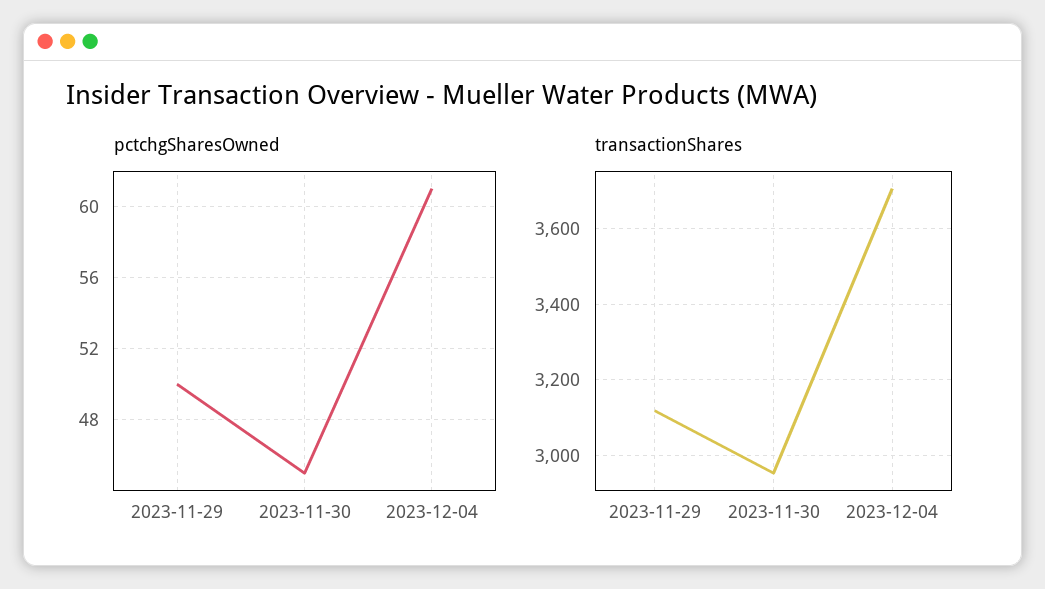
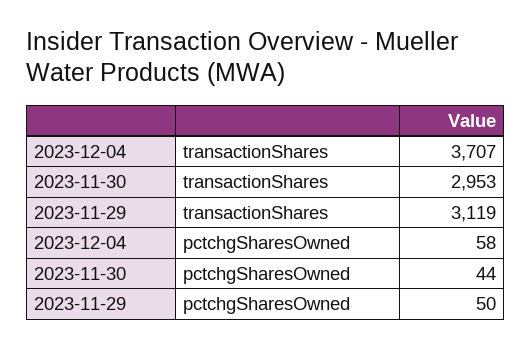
  {
    "pctchgSharesOwned": {
      "2023-11-29": 50,
-     "2023-11-30": 45,
+     "2023-11-30": 44,
-     "2023-12-04": 61
+     "2023-12-04": 58
    },
    "transactionShares": {
      "2023-11-29": 3119,
      "2023-11-30": 2953,
      "2023-12-04": 3707
    }
  }

